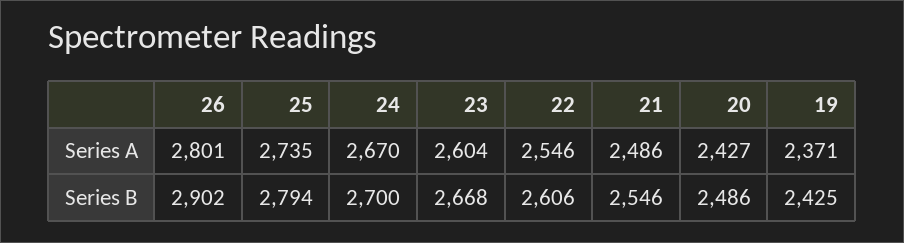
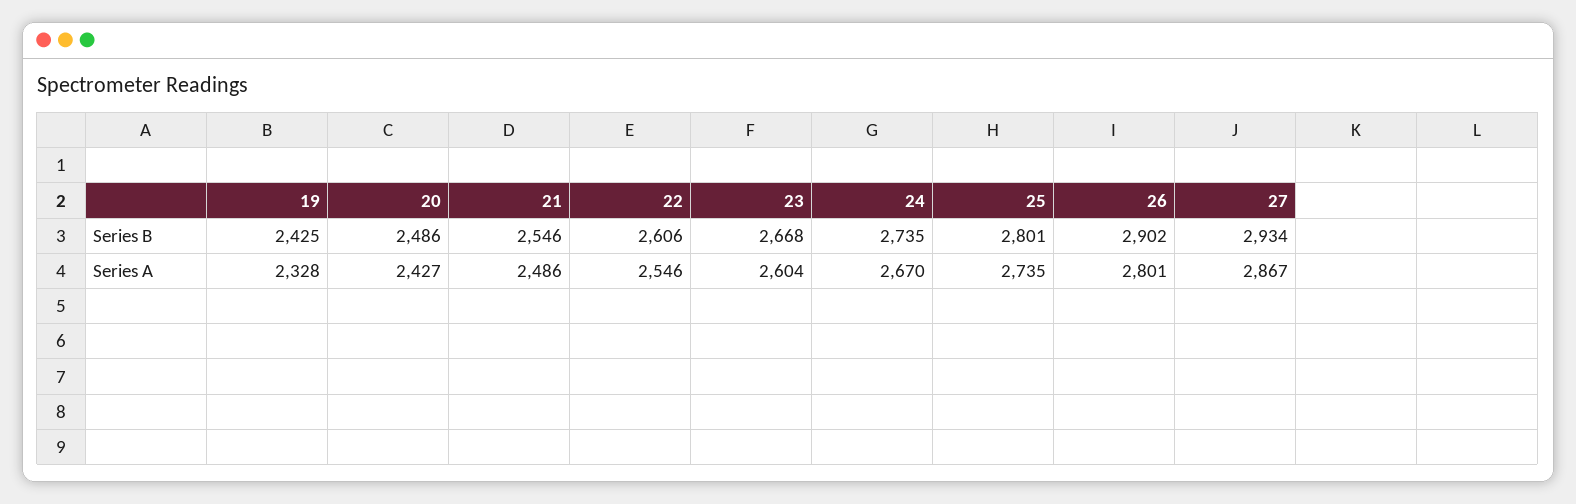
  {
    "26": {
      "Series A": 2801,
      "Series B": 2902
    },
    "25": {
      "Series A": 2735,
-     "Series B": 2794
+     "Series B": 2801
    },
    "24": {
      "Series A": 2670,
-     "Series B": 2700
+     "Series B": 2735
    },
    "23": {
      "Series A": 2604,
      "Series B": 2668
    },
    "22": {
      "Series A": 2546,
      "Series B": 2606
    },
    "21": {
      "Series A": 2486,
      "Series B": 2546
    },
    "20": {
      "Series A": 2427,
      "Series B": 2486
    },
    "19": {
-     "Series A": 2371,
+     "Series A": 2328,
      "Series B": 2425
-   }
+   },
+   "27": {
+     "Series B": 2934,
+     "Series A": 2867
+   }
  }

